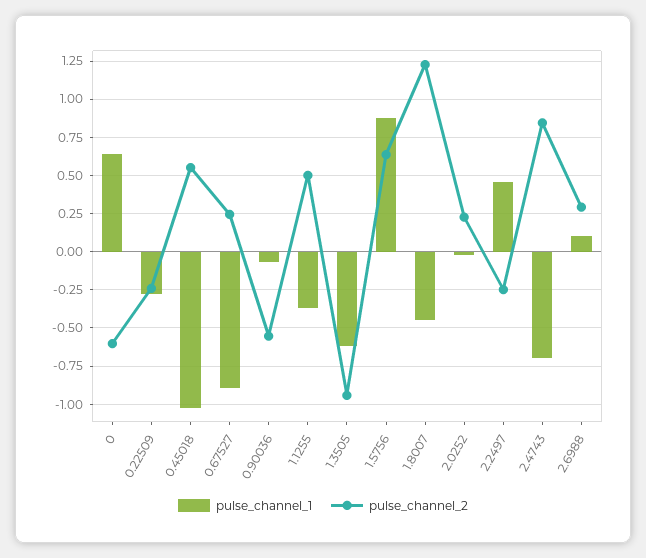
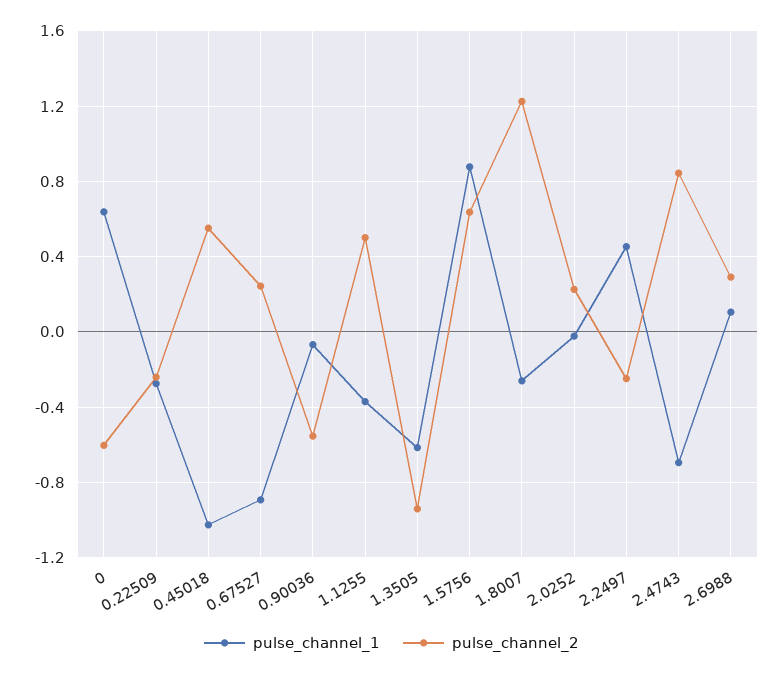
  {
    "pulse_channel_1": {
      "0": 0.65,
      "0.22509": -0.25,
      "0.45018": -1.05,
      "0.67527": -0.9,
      "0.90036": -0.05,
      "1.1255": -0.35,
      "1.3505": -0.6,
      "1.5756": 0.9,
-     "1.8007": -0.45,
+     "1.8007": -0.25,
      "2.0252": 0,
      "2.2497": 0.45,
      "2.4743": -0.7,
      "2.6988": 0.1
    },
    "pulse_channel_2": {
      "0": -0.6,
      "0.22509": -0.25,
      "0.45018": 0.55,
      "0.67527": 0.25,
      "0.90036": -0.55,
      "1.1255": 0.5,
      "1.3505": -0.95,
      "1.5756": 0.65,
      "1.8007": 1.25,
      "2.0252": 0.25,
      "2.2497": -0.25,
      "2.4743": 0.85,
      "2.6988": 0.3
    }
  }

